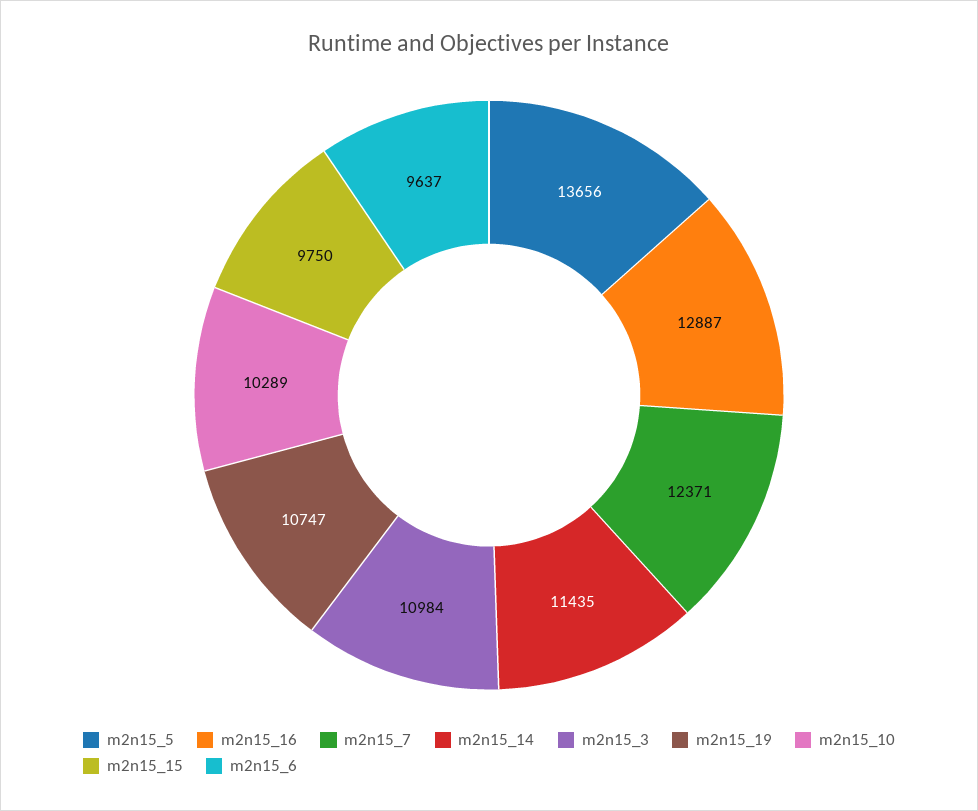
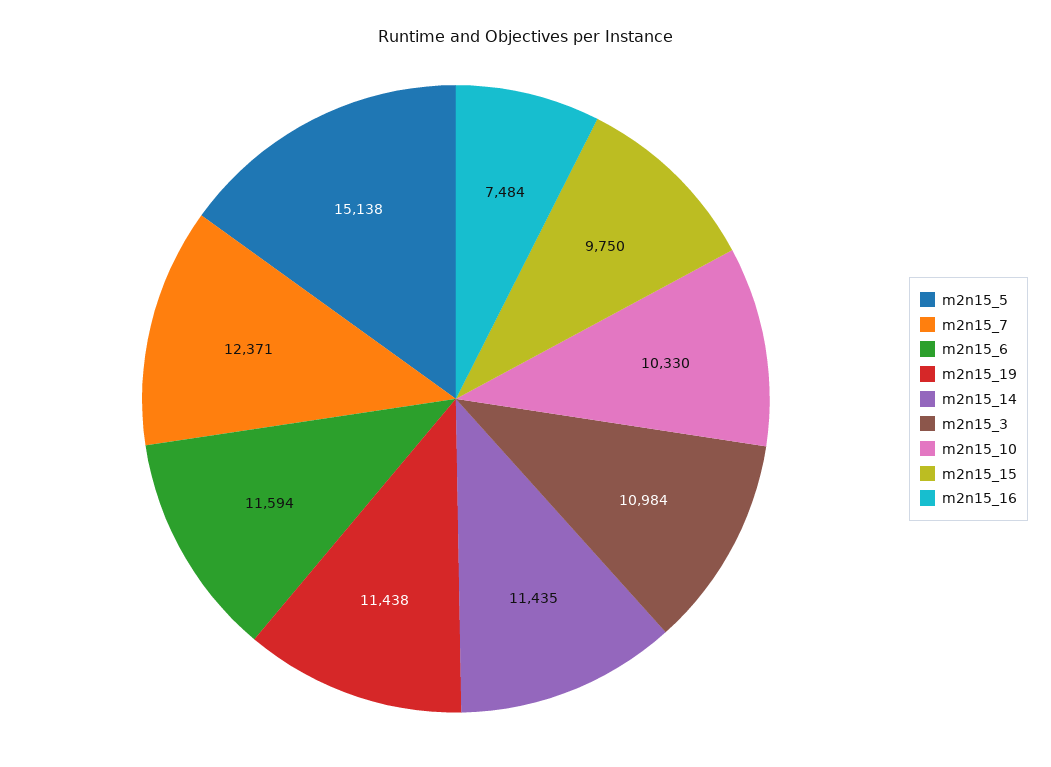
  {
-   "m2n15_5": 13656,
+   "m2n15_5": 15138,
-   "m2n15_16": 12887,
+   "m2n15_16": 7484,
    "m2n15_7": 12371,
    "m2n15_14": 11435,
    "m2n15_3": 10984,
-   "m2n15_19": 10747,
+   "m2n15_19": 11438,
-   "m2n15_10": 10289,
+   "m2n15_10": 10330,
    "m2n15_15": 9750,
-   "m2n15_6": 9637
+   "m2n15_6": 11594
  }

